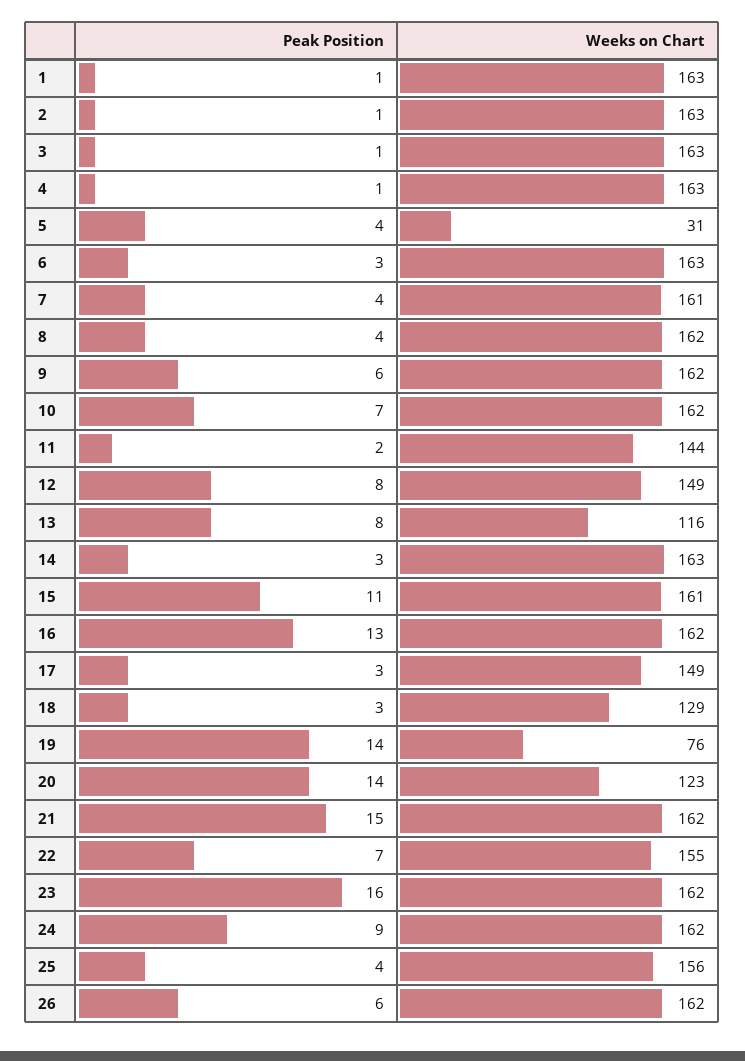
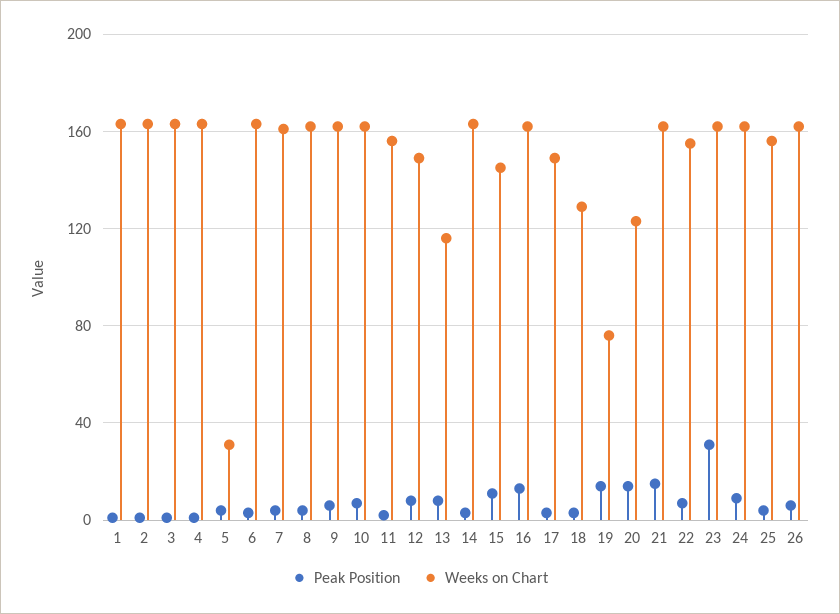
  {
    "Peak Position": {
      "1": 1,
      "2": 1,
      "3": 1,
      "4": 1,
      "5": 4,
      "6": 3,
      "7": 4,
      "8": 4,
      "9": 6,
      "10": 7,
      "11": 2,
      "12": 8,
      "13": 8,
      "14": 3,
      "15": 11,
      "16": 13,
      "17": 3,
      "18": 3,
      "19": 14,
      "20": 14,
      "21": 15,
      "22": 7,
-     "23": 16,
+     "23": 30,
      "24": 9,
      "25": 4,
      "26": 6
    },
    "Weeks on Chart": {
      "1": 163,
      "2": 163,
      "3": 163,
      "4": 163,
      "5": 31,
      "6": 163,
      "7": 161,
      "8": 162,
      "9": 162,
      "10": 162,
-     "11": 144,
+     "11": 155,
      "12": 149,
      "13": 116,
      "14": 163,
-     "15": 161,
+     "15": 145,
      "16": 162,
      "17": 149,
      "18": 129,
      "19": 76,
      "20": 123,
      "21": 162,
      "22": 155,
      "23": 162,
      "24": 162,
      "25": 156,
      "26": 162
    }
  }

